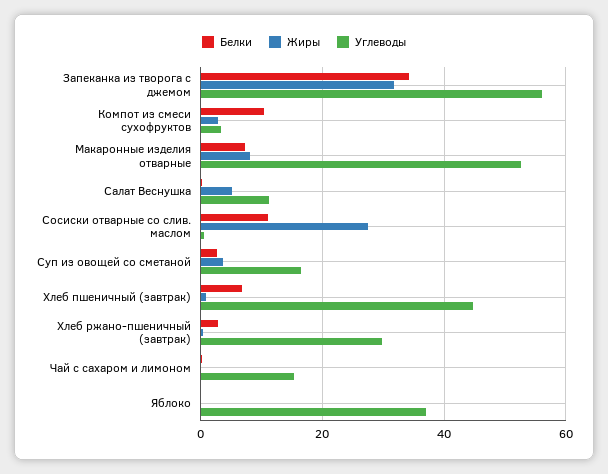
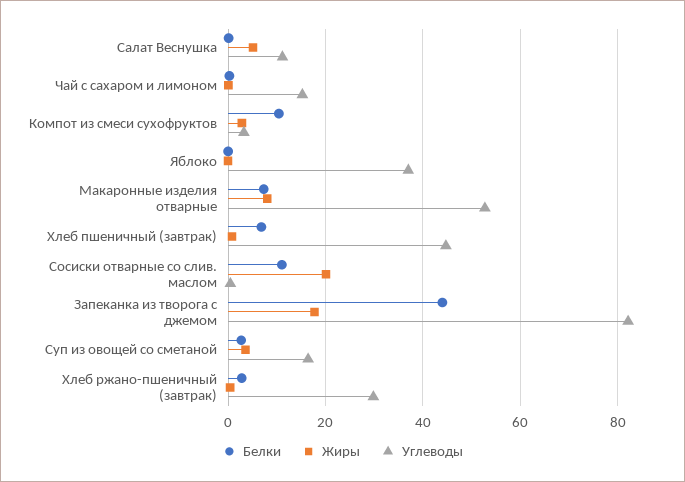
  {
    "Белки": {
-     "Запеканка из творога с джемом": 34,
+     "Запеканка из творога с джемом": 44,
      "Компот из смеси сухофруктов": 10,
      "Макаронные изделия отварные": 8,
      "Салат Веснушка": 0,
      "Сосиски отварные со слив. маслом": 12,
      "Суп из овощей со сметаной": 2,
      "Хлеб пшеничный (завтрак)": 6,
      "Хлеб ржано-пшеничный (завтрак)": 2,
      "Чай с сахаром и лимоном": 0,
      "Яблоко": 0
    },
    "Жиры": {
-     "Запеканка из творога с джемом": 32,
+     "Запеканка из творога с джемом": 18,
      "Компот из смеси сухофруктов": 2,
      "Макаронные изделия отварные": 8,
      "Салат Веснушка": 6,
-     "Сосиски отварные со слив. маслом": 28,
+     "Сосиски отварные со слив. маслом": 20,
      "Суп из овощей со сметаной": 4,
      "Хлеб пшеничный (завтрак)": 0,
      "Хлеб ржано-пшеничный (завтрак)": 0,
      "Чай с сахаром и лимоном": 0,
      "Яблоко": 0
    },
    "Углеводы": {
-     "Запеканка из творога с джемом": 56,
+     "Запеканка из творога с джемом": 82,
      "Компот из смеси сухофруктов": 4,
      "Макаронные изделия отварные": 52,
      "Салат Веснушка": 12,
      "Сосиски отварные со слив. маслом": 0,
      "Суп из овощей со сметаной": 16,
      "Хлеб пшеничный (завтрак)": 44,
      "Хлеб ржано-пшеничный (завтрак)": 30,
      "Чай с сахаром и лимоном": 16,
      "Яблоко": 38
    }
  }

